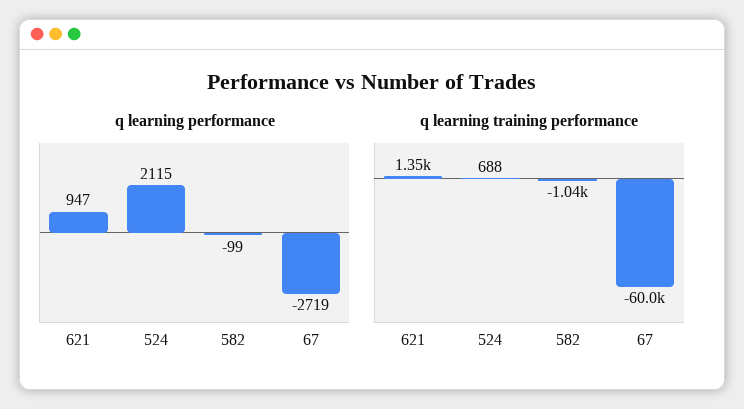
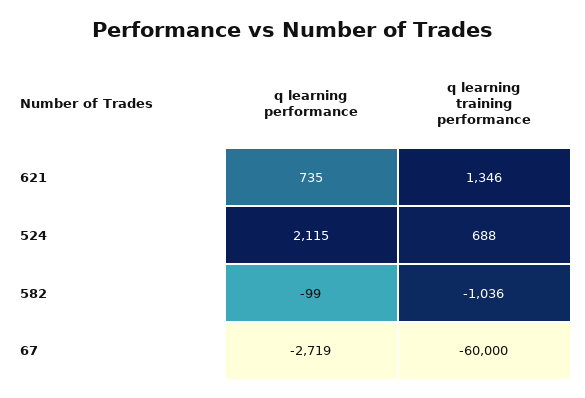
  {
    "q learning performance": {
-     "621": 947,
+     "621": 735,
      "524": 2115,
      "582": -99,
      "67": -2719
    },
    "q learning training performance": {
      "621": 1346,
      "524": 688,
      "582": -1036,
      "67": -60000
    }
  }

